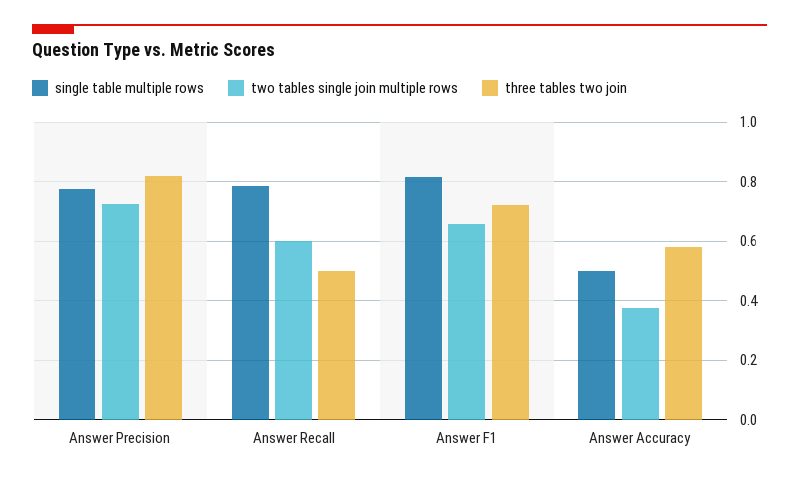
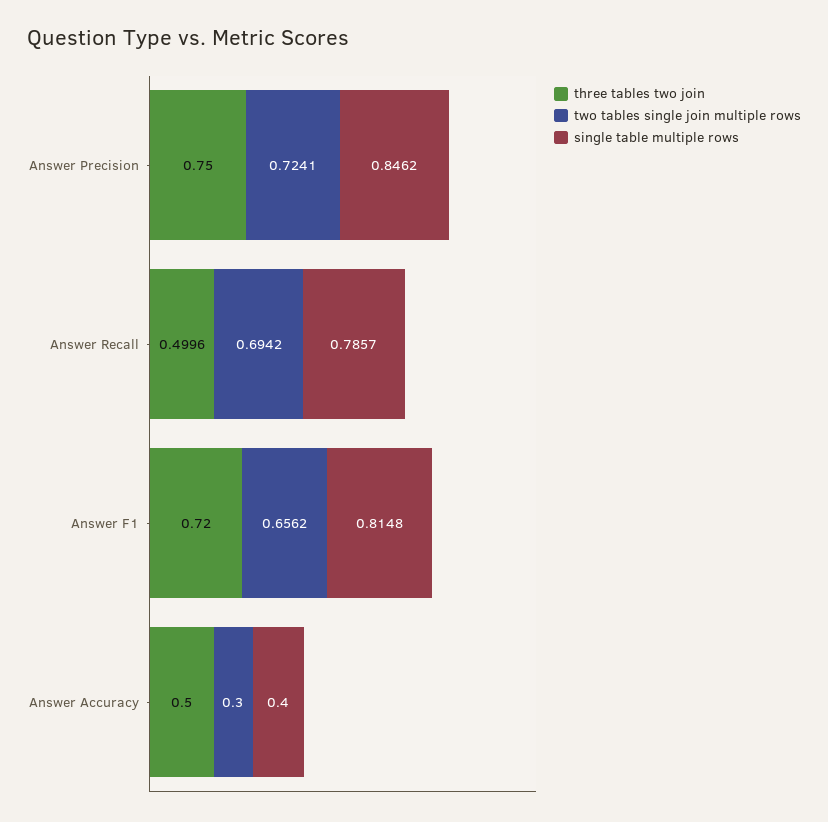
  {
    "single table multiple rows": {
-     "Answer Precision": 0.775,
+     "Answer Precision": 0.8462,
      "Answer Recall": 0.7857,
      "Answer F1": 0.8148,
-     "Answer Accuracy": 0.5
+     "Answer Accuracy": 0.4
    },
    "two tables single join multiple rows": {
      "Answer Precision": 0.7241,
-     "Answer Recall": 0.6,
+     "Answer Recall": 0.6942,
      "Answer F1": 0.6562,
-     "Answer Accuracy": 0.375
+     "Answer Accuracy": 0.3
    },
    "three tables two join": {
-     "Answer Precision": 0.825,
+     "Answer Precision": 0.75,
      "Answer Recall": 0.4996,
      "Answer F1": 0.72,
-     "Answer Accuracy": 0.575
+     "Answer Accuracy": 0.5
    }
  }

